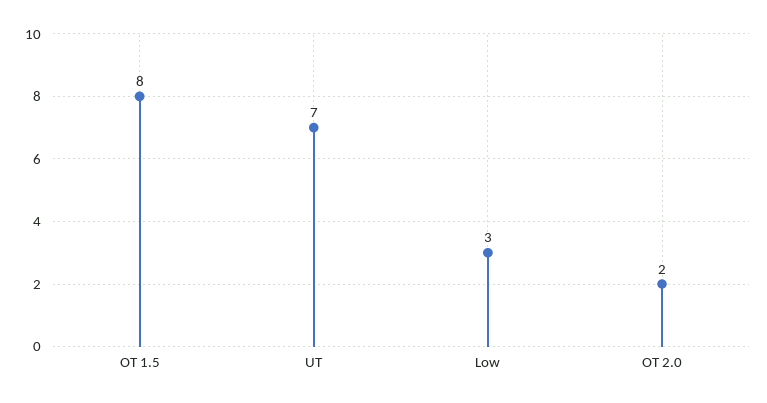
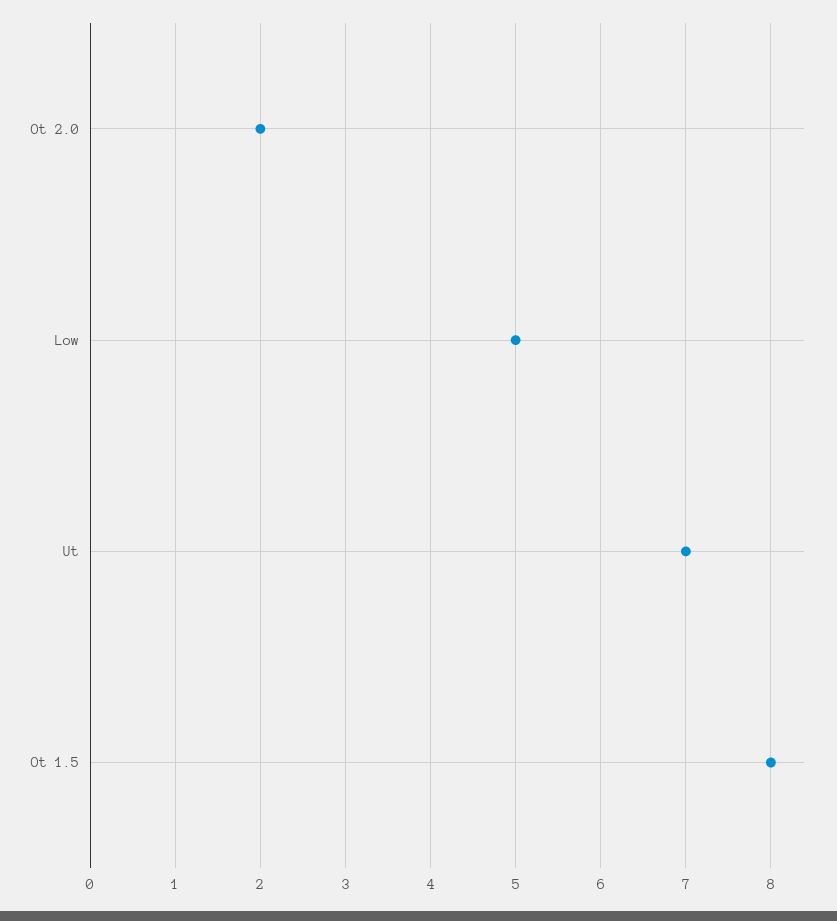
  {
    "OT 1.5": 8,
    "UT": 7,
-   "Low": 3,
+   "Low": 5,
    "OT 2.0": 2
  }

